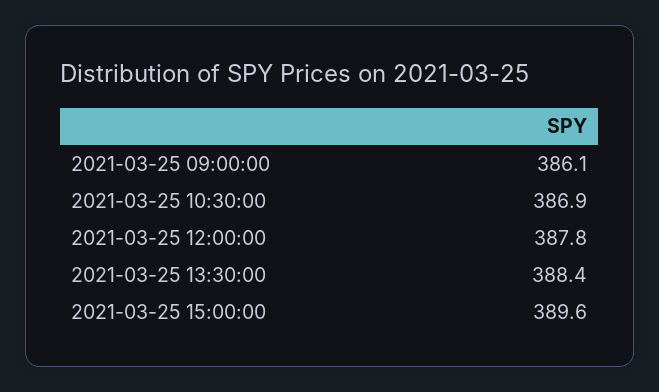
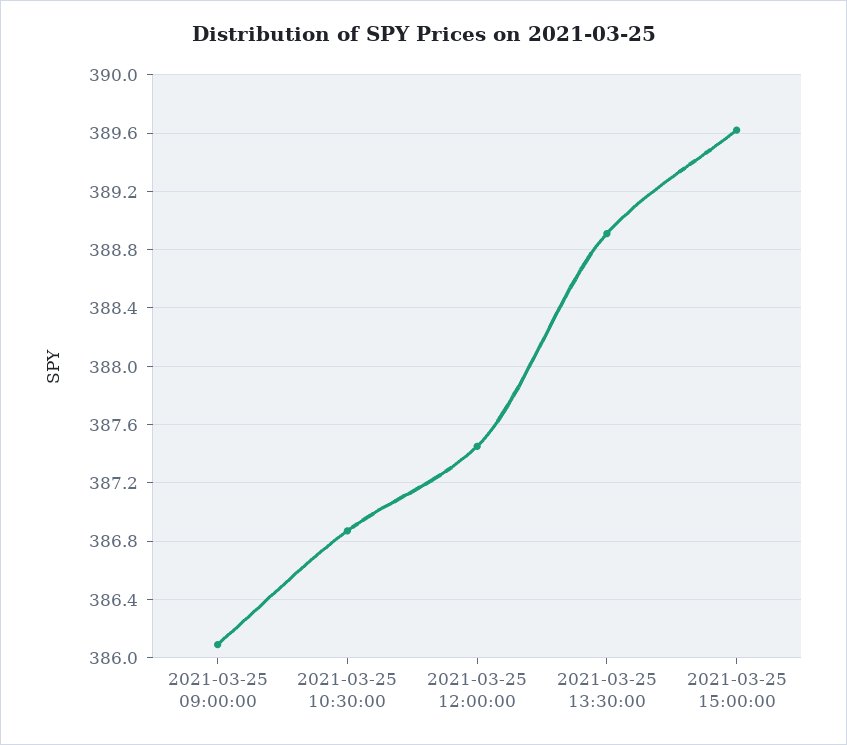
  {
    "2021-03-25 09:00:00": 386.1,
    "2021-03-25 10:30:00": 386.9,
-   "2021-03-25 12:00:00": 387.8,
+   "2021-03-25 12:00:00": 387.45,
-   "2021-03-25 13:30:00": 388.4,
+   "2021-03-25 13:30:00": 388.9,
    "2021-03-25 15:00:00": 389.6
  }

